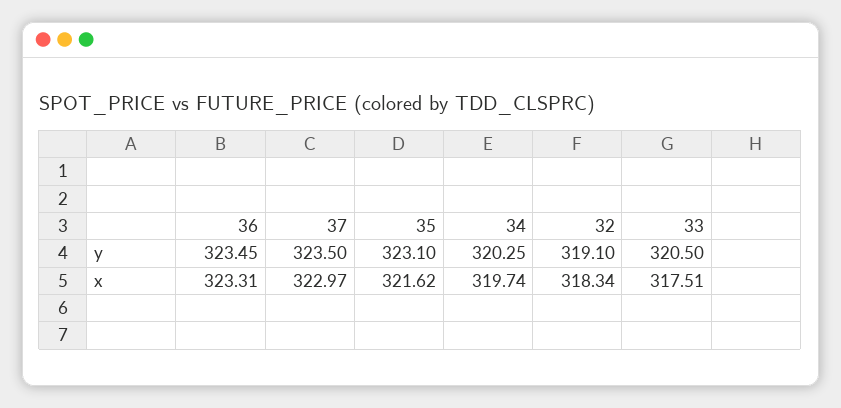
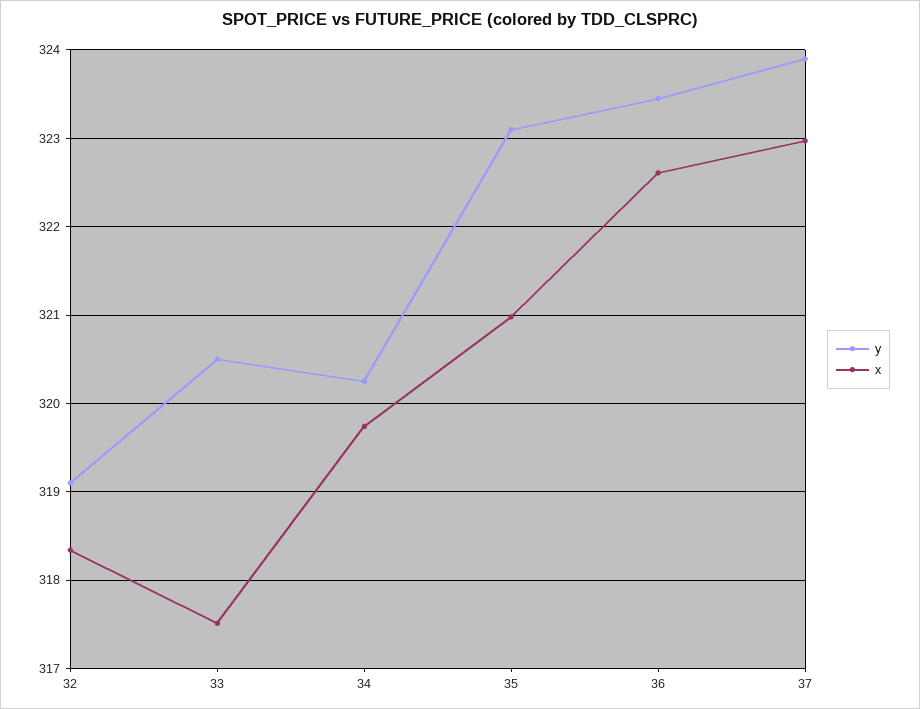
  {
    "y": {
      "36": 323.45,
-     "37": 323.5,
+     "37": 323.9,
      "35": 323.1,
      "34": 320.25,
      "32": 319.1,
      "33": 320.5
    },
    "x": {
-     "36": 323.31,
+     "36": 322.6,
      "37": 322.97,
-     "35": 321.62,
+     "35": 321,
      "34": 319.74,
      "32": 318.34,
      "33": 317.51
    }
  }

